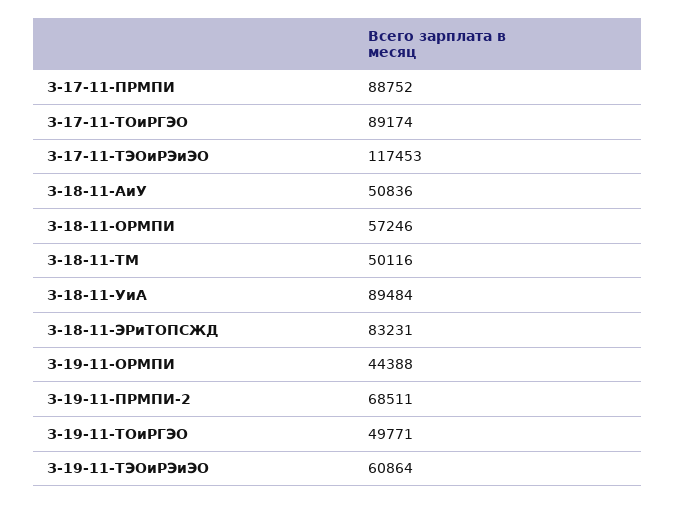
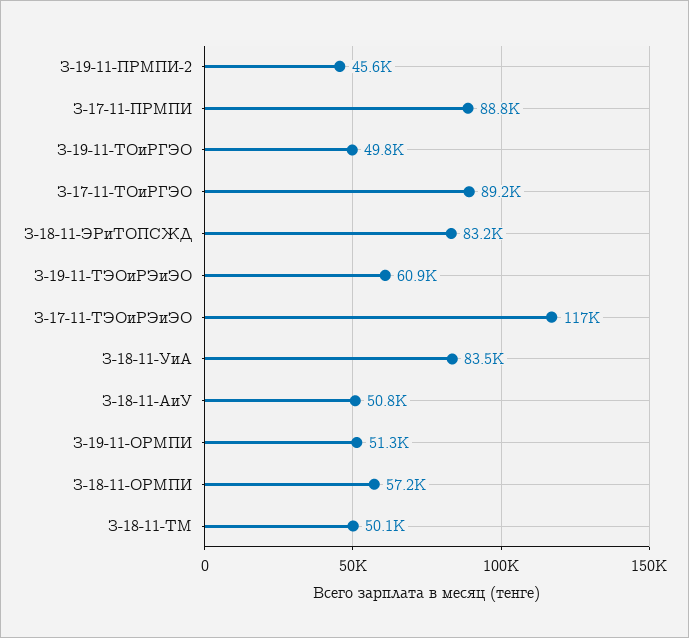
  {
    "З-17-11-ПРМПИ": 88752,
    "З-17-11-ТОиРГЭО": 89174,
    "З-17-11-ТЭОиРЭиЭО": 117453,
    "З-18-11-АиУ": 50836,
    "З-18-11-ОРМПИ": 57246,
    "З-18-11-ТМ": 50116,
-   "З-18-11-УиА": 89484,
+   "З-18-11-УиА": 83500,
    "З-18-11-ЭРиТОПСЖД": 83231,
-   "З-19-11-ОРМПИ": 44388,
+   "З-19-11-ОРМПИ": 51300,
-   "З-19-11-ПРМПИ-2": 68511,
+   "З-19-11-ПРМПИ-2": 45600,
    "З-19-11-ТОиРГЭО": 49771,
    "З-19-11-ТЭОиРЭиЭО": 60864
  }

